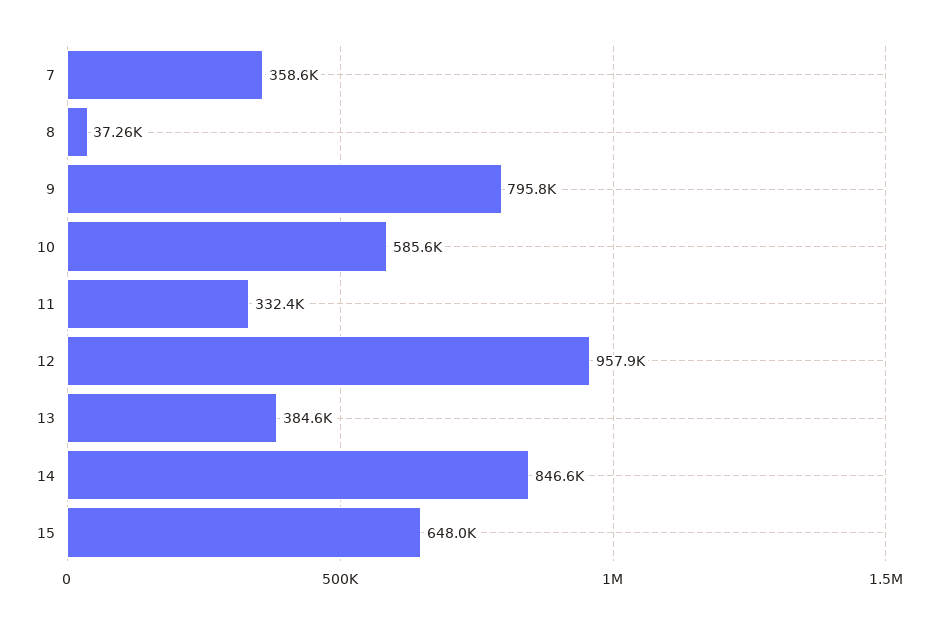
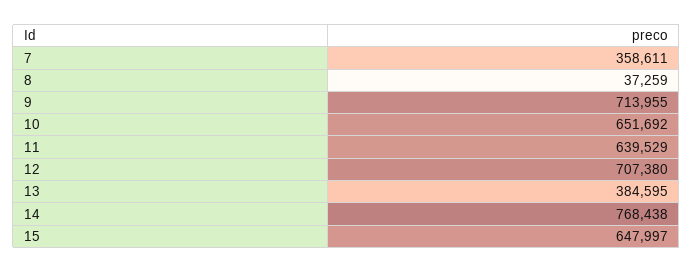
  {
    "7": 358611,
    "8": 37259,
-   "9": 795800,
+   "9": 713955,
-   "10": 585600,
+   "10": 651692,
-   "11": 332400,
+   "11": 639529,
-   "12": 957900,
+   "12": 707380,
    "13": 384595,
-   "14": 846600,
+   "14": 768438,
    "15": 647997
  }

